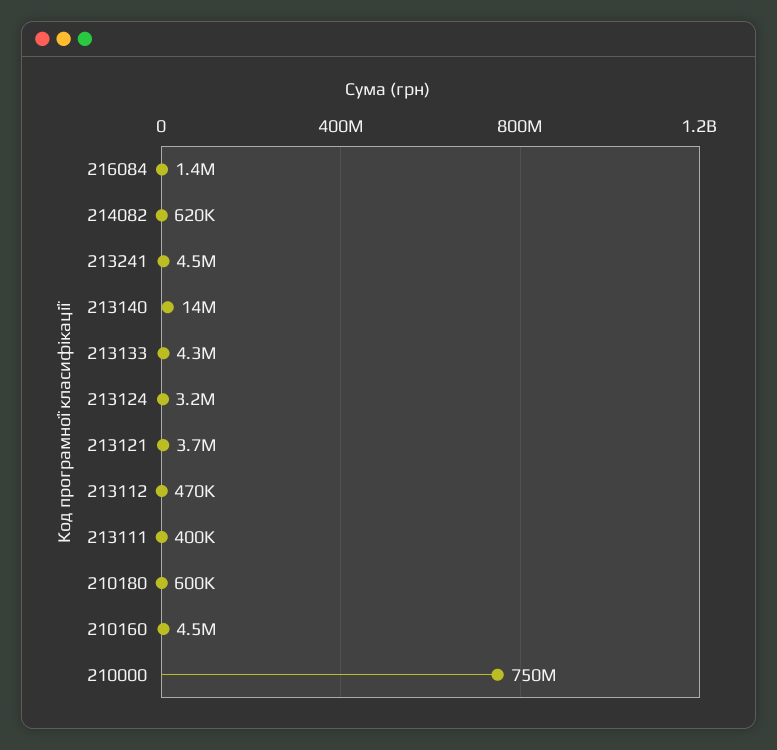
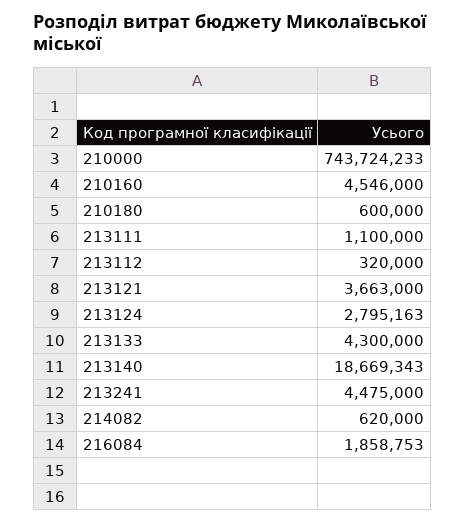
  {
-   "216084": 1400000,
+   "216084": 1858753,
    "214082": 620000,
    "213241": 4475000,
-   "213140": 14000000,
+   "213140": 18669343,
    "213133": 4300000,
-   "213124": 3200000,
+   "213124": 2795163,
    "213121": 3663000,
-   "213112": 470000,
+   "213112": 320000,
-   "213111": 400000,
+   "213111": 1100000,
    "210180": 600000,
    "210160": 4546000,
-   "210000": 750000000
+   "210000": 743724233
  }

